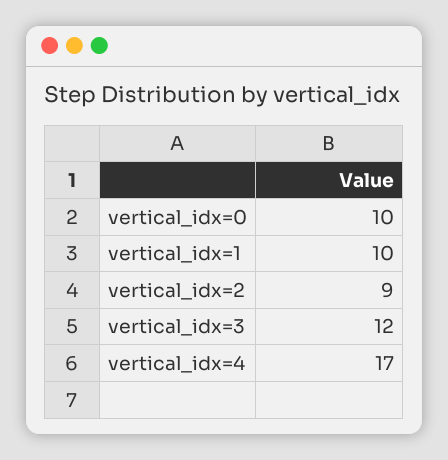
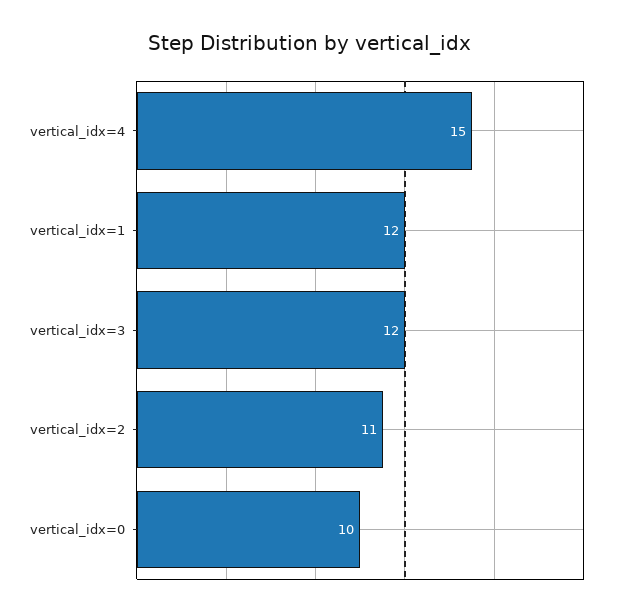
  {
    "vertical_idx=0": 10,
-   "vertical_idx=1": 10,
+   "vertical_idx=1": 12,
-   "vertical_idx=2": 9,
+   "vertical_idx=2": 11,
    "vertical_idx=3": 12,
-   "vertical_idx=4": 17
+   "vertical_idx=4": 15
  }

